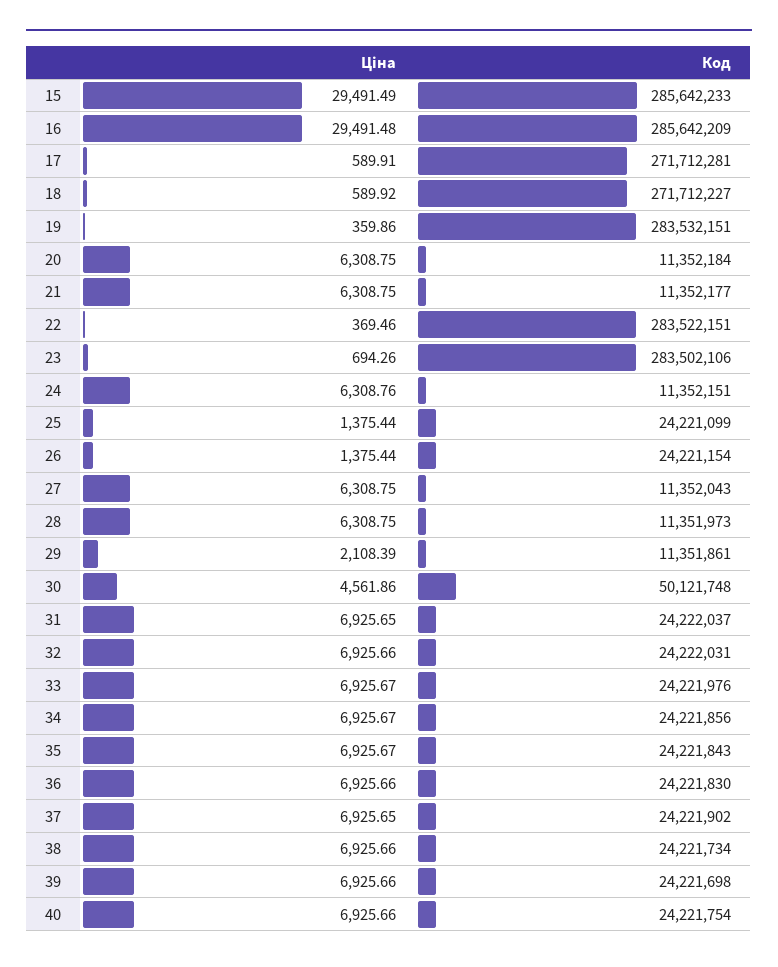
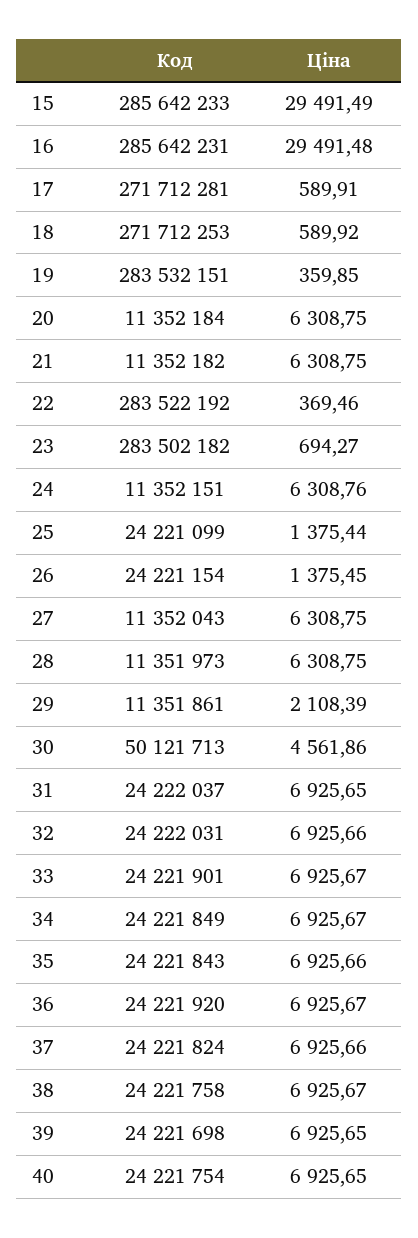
  {
    "Ціна": {
      "15": 29491.49,
      "16": 29491.48,
      "17": 589.91,
      "18": 589.92,
-     "19": 359.86,
+     "19": 359.85,
      "20": 6308.75,
      "21": 6308.75,
      "22": 369.46,
-     "23": 694.26,
+     "23": 694.27,
      "24": 6308.76,
      "25": 1375.44,
-     "26": 1375.44,
+     "26": 1375.45,
      "27": 6308.75,
      "28": 6308.75,
      "29": 2108.39,
      "30": 4561.86,
      "31": 6925.65,
      "32": 6925.66,
      "33": 6925.67,
      "34": 6925.67,
-     "35": 6925.67,
+     "35": 6925.66,
-     "36": 6925.66,
+     "36": 6925.67,
-     "37": 6925.65,
+     "37": 6925.66,
-     "38": 6925.66,
+     "38": 6925.67,
-     "39": 6925.66,
+     "39": 6925.65,
-     "40": 6925.66
+     "40": 6925.65
    },
    "Код": {
      "15": 285642233,
-     "16": 285642209,
+     "16": 285642231,
      "17": 271712281,
-     "18": 271712227,
+     "18": 271712253,
      "19": 283532151,
      "20": 11352184,
-     "21": 11352177,
+     "21": 11352182,
-     "22": 283522151,
+     "22": 283522192,
-     "23": 283502106,
+     "23": 283502182,
      "24": 11352151,
      "25": 24221099,
      "26": 24221154,
      "27": 11352043,
      "28": 11351973,
      "29": 11351861,
-     "30": 50121748,
+     "30": 50121713,
      "31": 24222037,
      "32": 24222031,
-     "33": 24221976,
+     "33": 24221901,
-     "34": 24221856,
+     "34": 24221849,
      "35": 24221843,
-     "36": 24221830,
+     "36": 24221920,
-     "37": 24221902,
+     "37": 24221824,
-     "38": 24221734,
+     "38": 24221758,
      "39": 24221698,
      "40": 24221754
    }
  }

